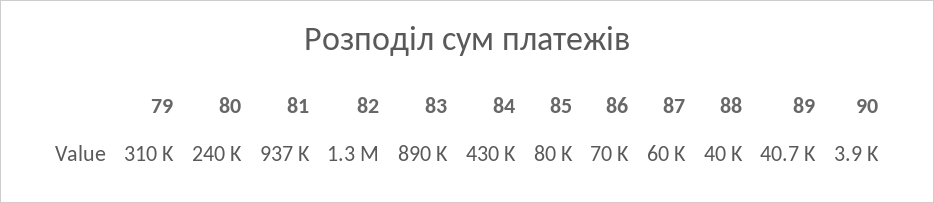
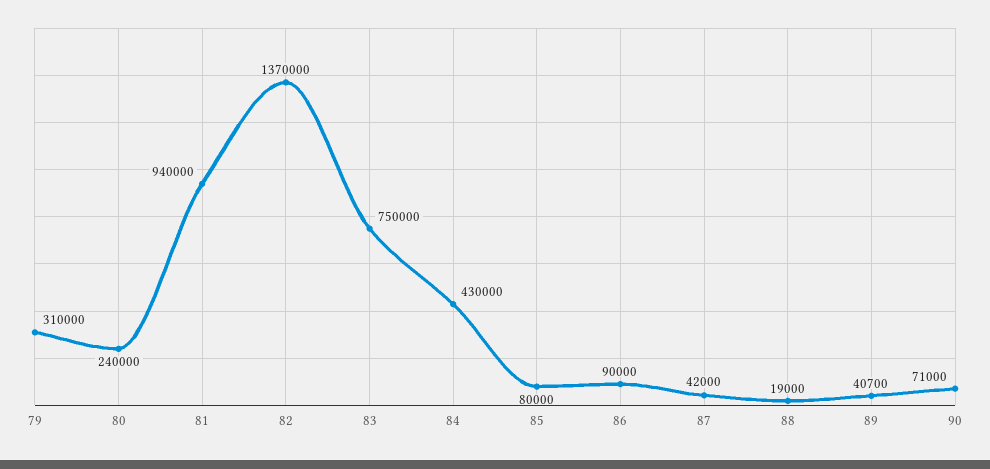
  {
    "79": 310000,
    "80": 240000,
-   "81": 937000,
+   "81": 940000,
-   "82": 1300000,
+   "82": 1370000,
-   "83": 890000,
+   "83": 750000,
    "84": 430000,
    "85": 80000,
-   "86": 70000,
+   "86": 90000,
-   "87": 60000,
+   "87": 42000,
-   "88": 40000,
+   "88": 19000,
    "89": 40700,
-   "90": 3900
+   "90": 71000
  }

